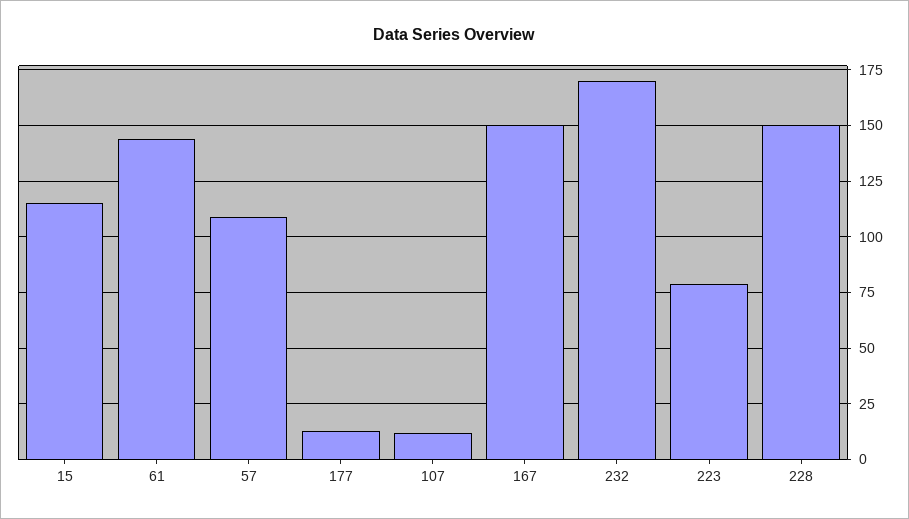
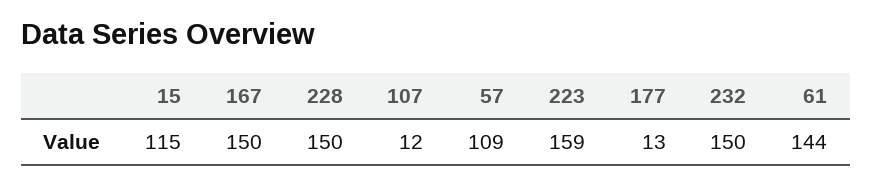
  {
    "15": 115,
    "61": 144,
    "57": 109,
    "177": 13,
    "107": 12,
    "167": 150,
-   "232": 170,
+   "232": 150,
-   "223": 80,
+   "223": 159,
    "228": 150
  }

